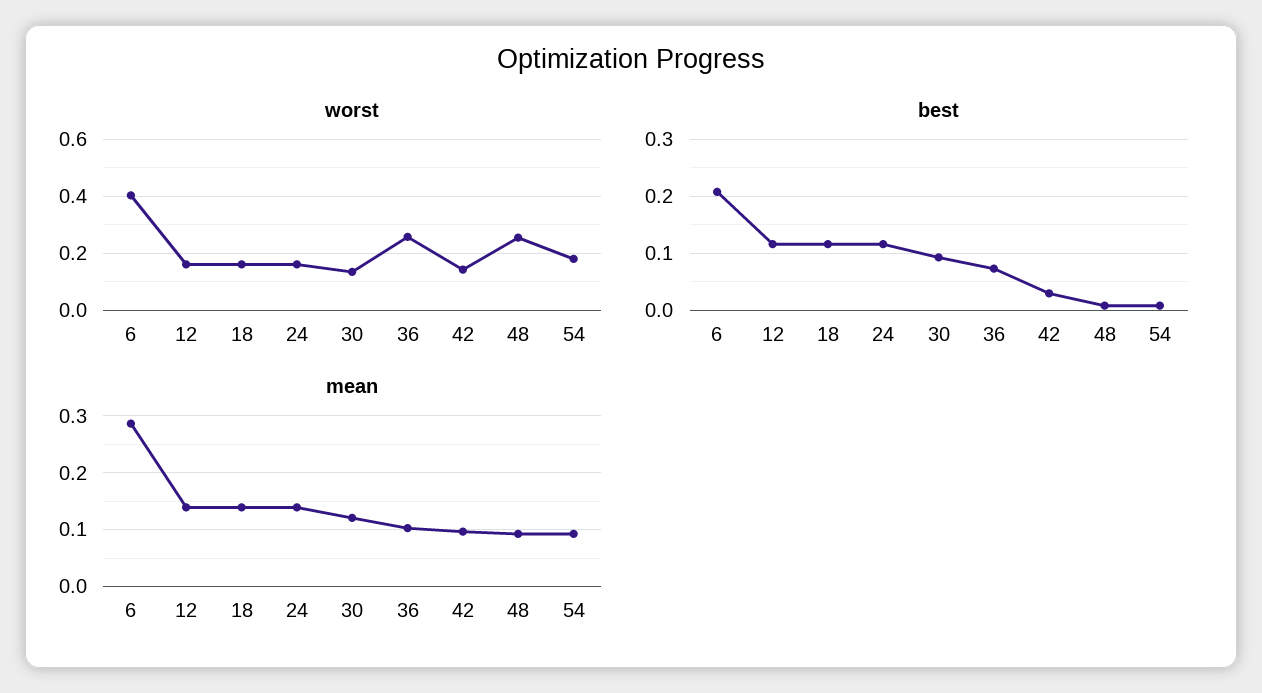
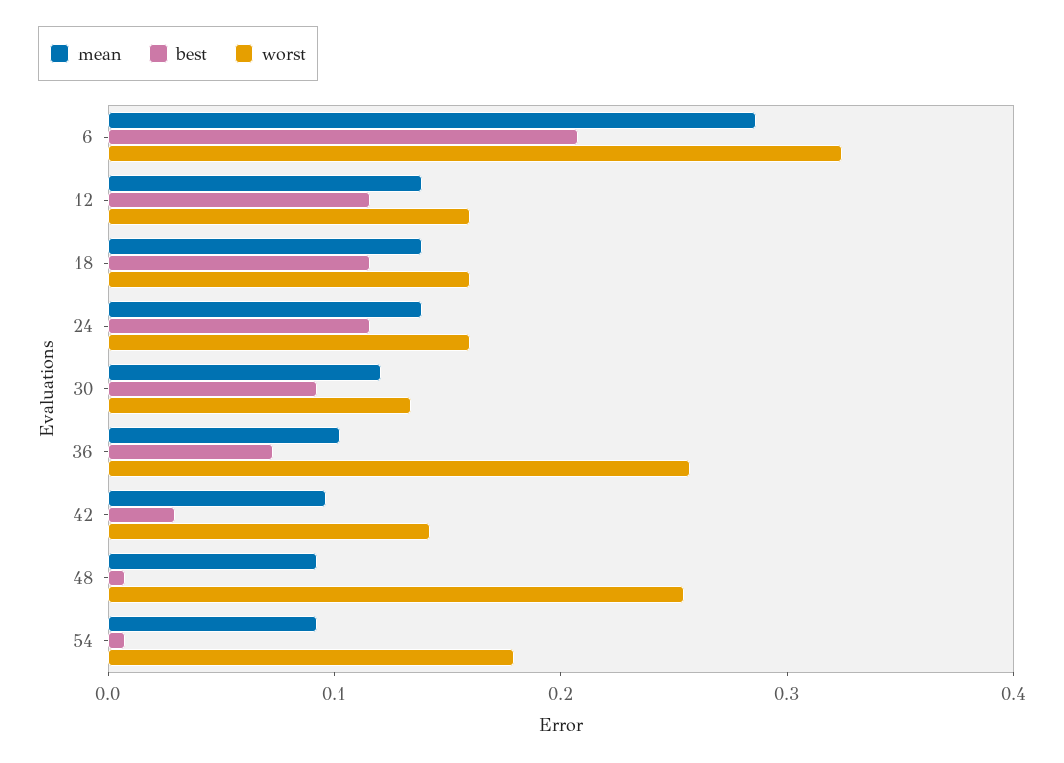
  {
    "worst": {
-     "6": 0.4,
+     "6": 0.32,
      "12": 0.16,
      "18": 0.16,
      "24": 0.16,
      "30": 0.14,
      "36": 0.26,
      "42": 0.14,
      "48": 0.26,
      "54": 0.18
    },
    "best": {
      "6": 0.2,
      "12": 0.12,
      "18": 0.12,
      "24": 0.12,
      "30": 0.1,
      "36": 0.08,
      "42": 0.02,
      "48": 0,
      "54": 0
    },
    "mean": {
      "6": 0.28,
      "12": 0.14,
      "18": 0.14,
      "24": 0.14,
      "30": 0.12,
      "36": 0.1,
      "42": 0.1,
      "48": 0.1,
      "54": 0.1
    }
  }

